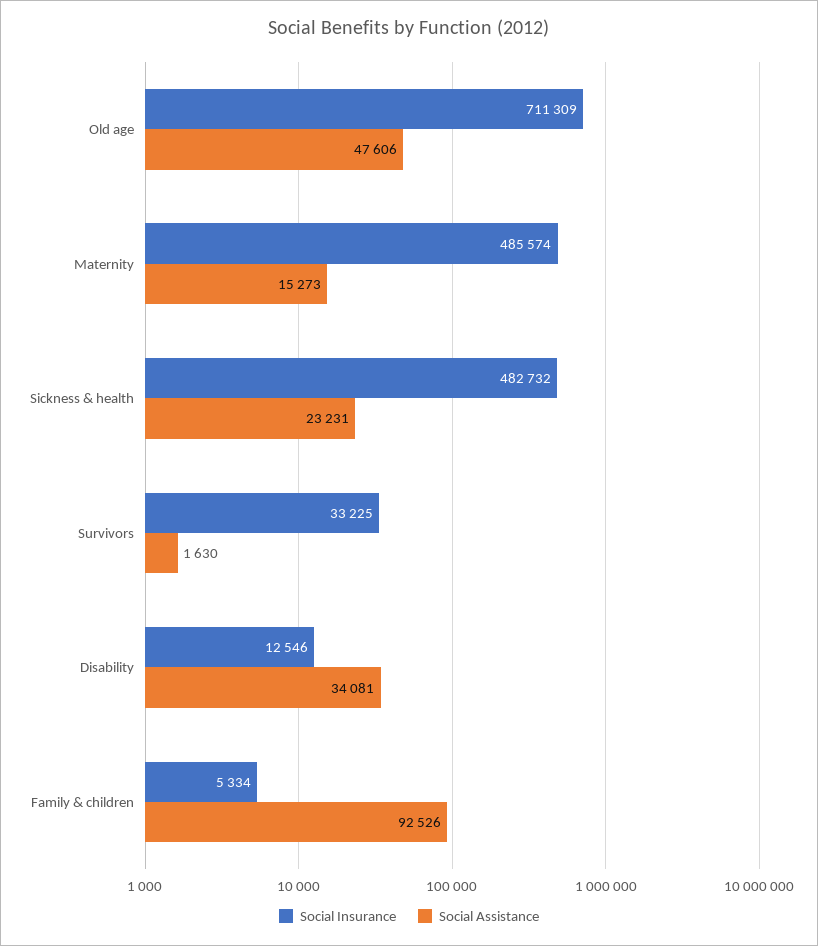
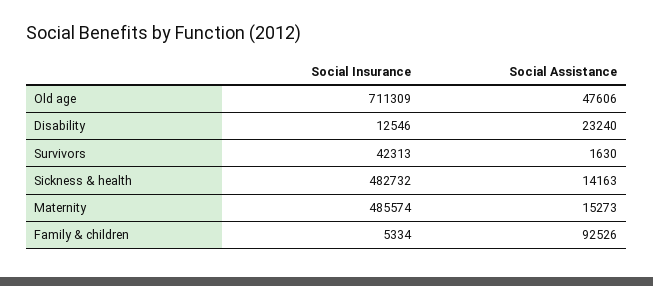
  {
    "Social Insurance": {
      "Old age": 711309,
      "Maternity": 485574,
      "Sickness & health": 482732,
-     "Survivors": 33225,
+     "Survivors": 42313,
      "Disability": 12546,
      "Family & children": 5334
    },
    "Social Assistance": {
      "Old age": 47606,
      "Maternity": 15273,
-     "Sickness & health": 23231,
+     "Sickness & health": 14163,
      "Survivors": 1630,
-     "Disability": 34081,
+     "Disability": 23240,
      "Family & children": 92526
    }
  }

